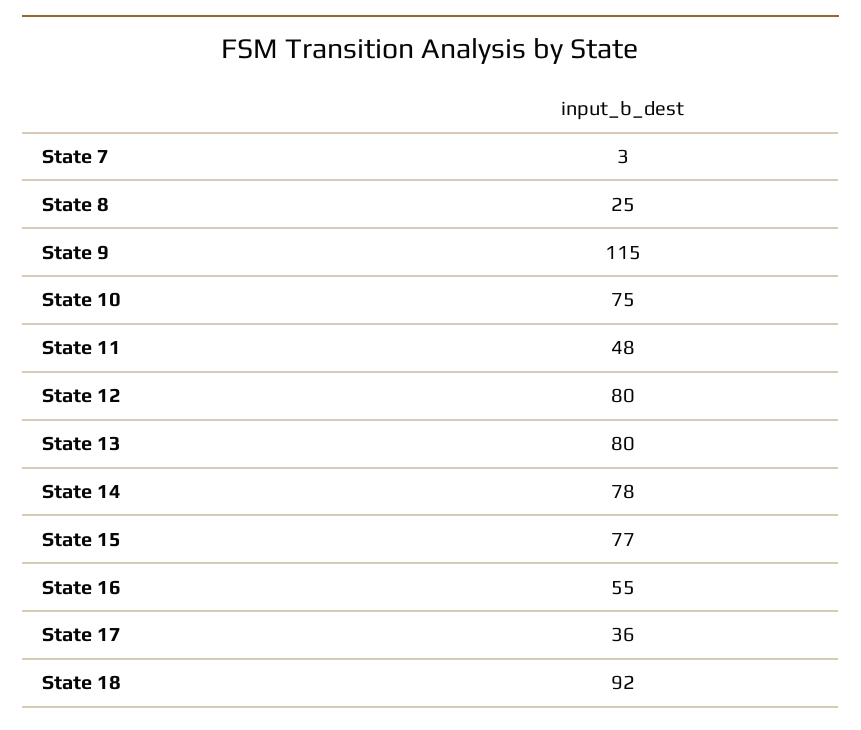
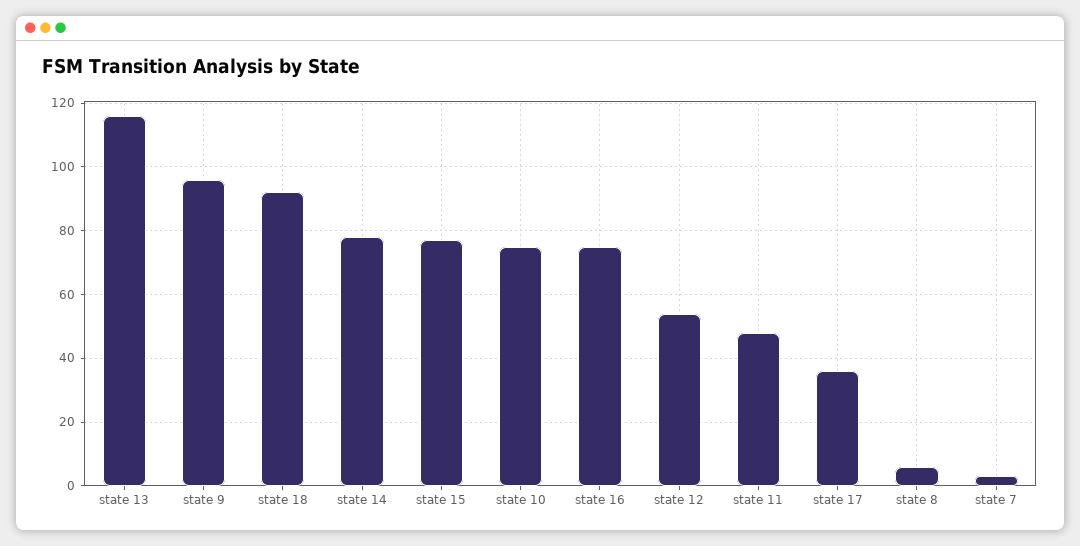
  {
    "State 7": 3,
-   "State 8": 25,
+   "State 8": 5,
-   "State 9": 115,
+   "State 9": 95,
    "State 10": 75,
    "State 11": 48,
-   "State 12": 80,
+   "State 12": 55,
-   "State 13": 80,
+   "State 13": 115,
    "State 14": 78,
    "State 15": 77,
-   "State 16": 55,
+   "State 16": 75,
    "State 17": 36,
    "State 18": 92
  }

